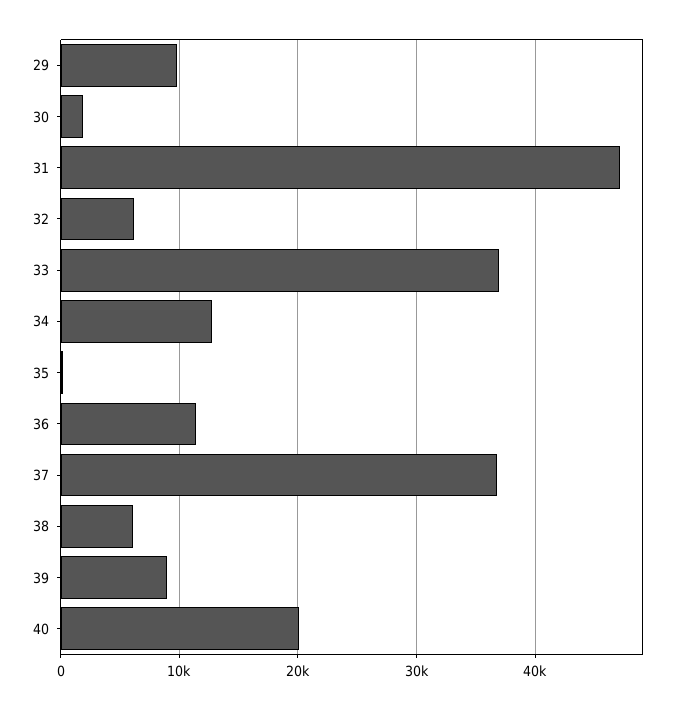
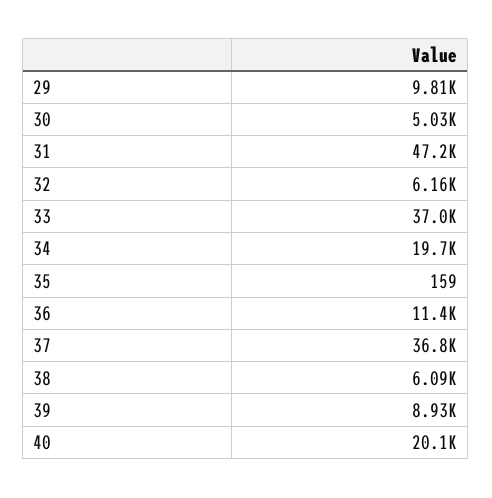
  {
    "29": 9810,
-   "30": 2000,
+   "30": 5030,
    "31": 47200,
    "32": 6160,
    "33": 37000,
-   "34": 13000,
+   "34": 19700,
    "35": 159,
    "36": 11400,
    "37": 36800,
    "38": 6090,
    "39": 8930,
    "40": 20100
  }

